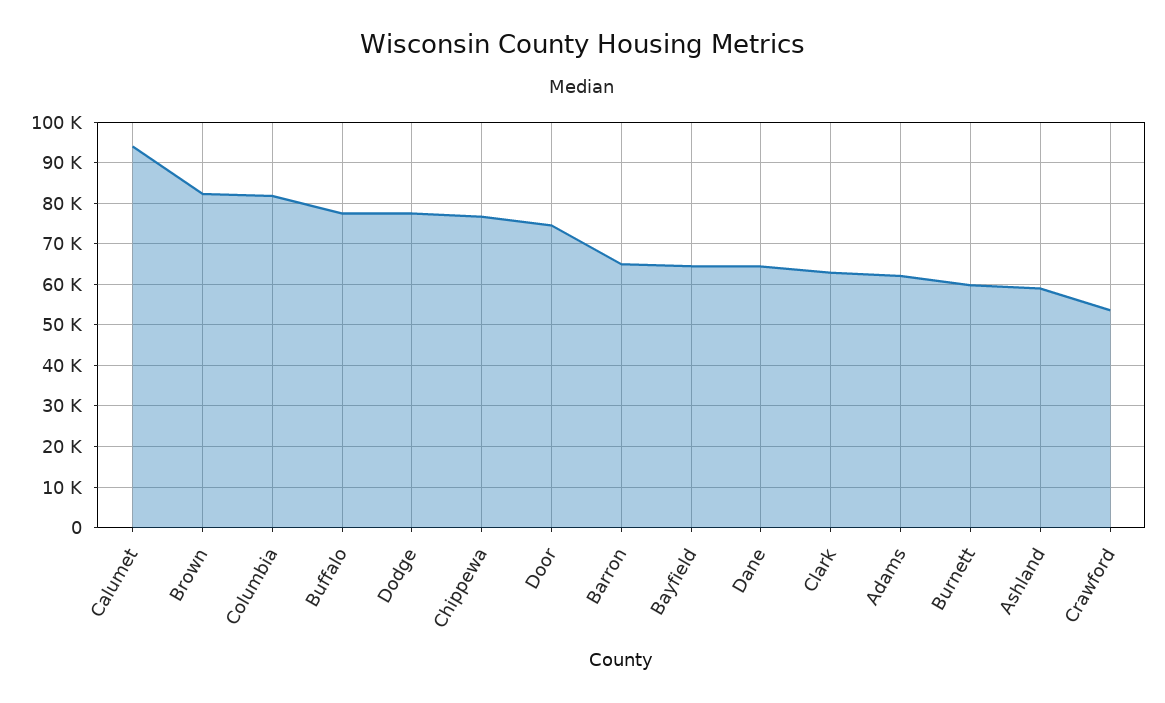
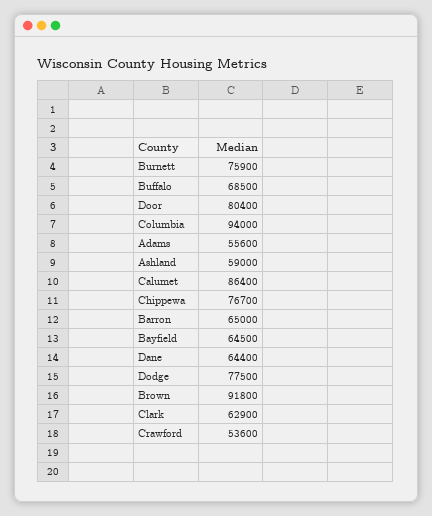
  {
-   "Calumet": 94000,
+   "Calumet": 86400,
-   "Brown": 82000,
+   "Brown": 91800,
-   "Columbia": 82000,
+   "Columbia": 94000,
-   "Buffalo": 78000,
+   "Buffalo": 68500,
    "Dodge": 77500,
    "Chippewa": 76700,
-   "Door": 74000,
+   "Door": 80400,
    "Barron": 65000,
    "Bayfield": 64500,
    "Dane": 64400,
    "Clark": 62900,
-   "Adams": 62000,
+   "Adams": 55600,
-   "Burnett": 60000,
+   "Burnett": 75900,
    "Ashland": 59000,
    "Crawford": 53600
  }

